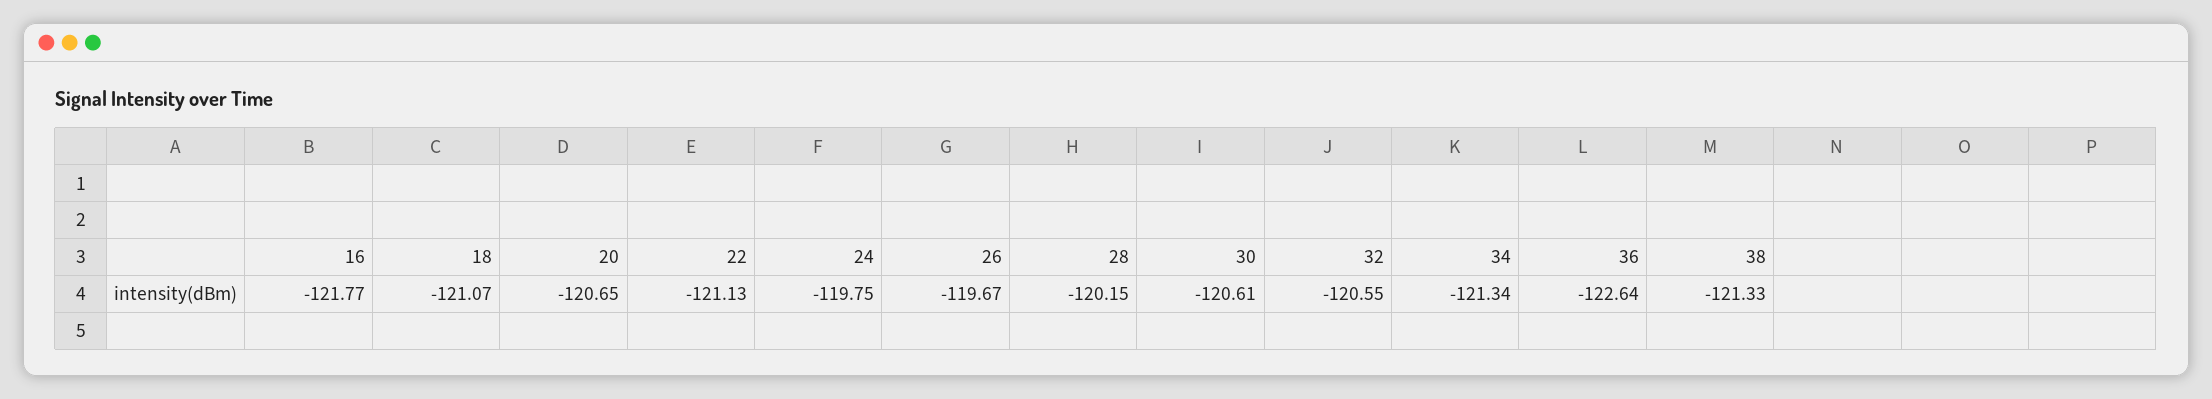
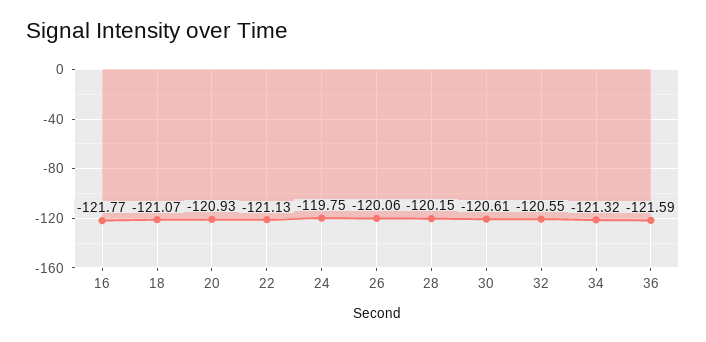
  {
    "16": -121.77,
    "18": -121.07,
-   "20": -120.65,
+   "20": -120.93,
    "22": -121.13,
    "24": -119.75,
-   "26": -119.67,
+   "26": -120.06,
    "28": -120.15,
    "30": -120.61,
    "32": -120.55,
-   "34": -121.34,
+   "34": -121.32,
-   "36": -122.64,
+   "36": -121.59
-   "38": -121.33
  }

